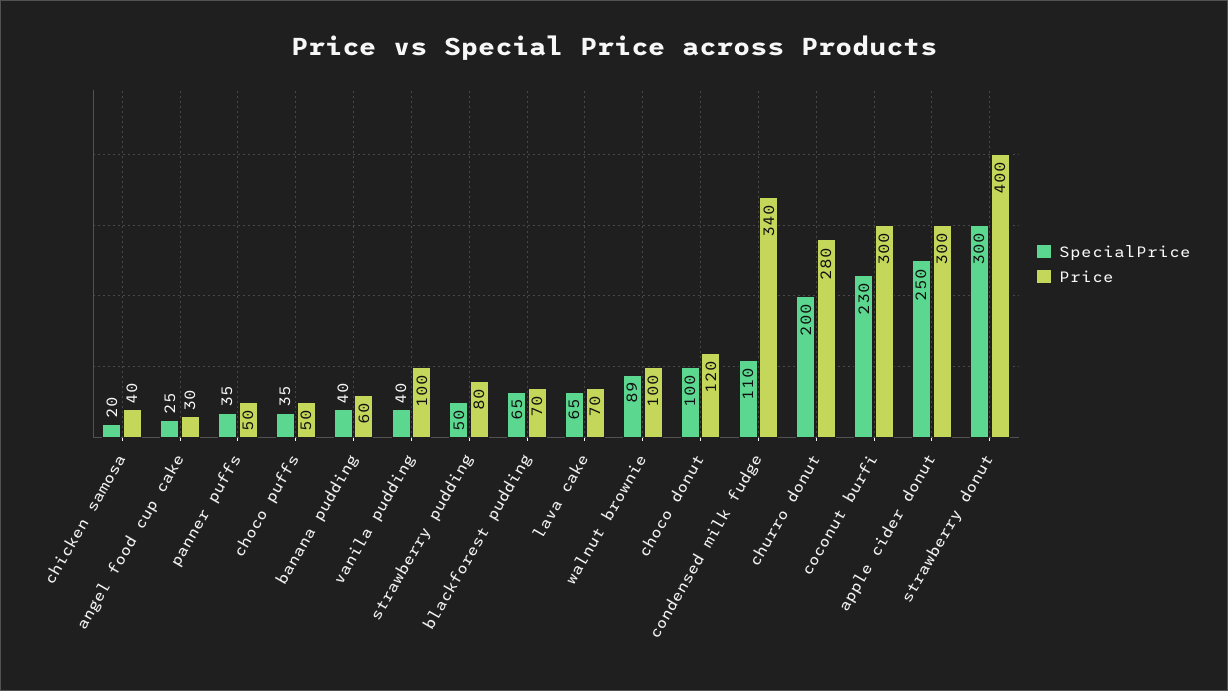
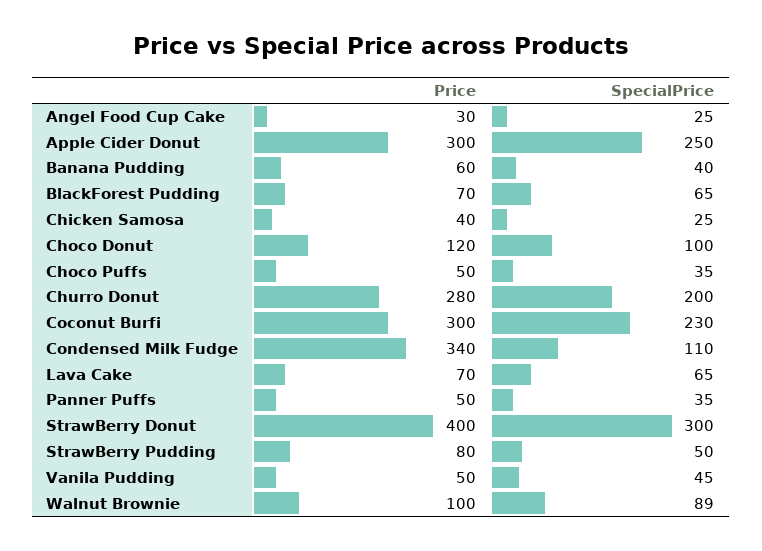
  {
    "SpecialPrice": {
-     "chicken samosa": 20,
+     "chicken samosa": 25,
      "angel food cup cake": 25,
      "panner puffs": 35,
      "choco puffs": 35,
      "banana pudding": 40,
-     "vanila pudding": 40,
+     "vanila pudding": 45,
      "strawberry pudding": 50,
      "blackforest pudding": 65,
      "lava cake": 65,
      "walnut brownie": 89,
      "choco donut": 100,
      "condensed milk fudge": 110,
      "churro donut": 200,
      "coconut burfi": 230,
      "apple cider donut": 250,
      "strawberry donut": 300
    },
    "Price": {
      "chicken samosa": 40,
      "angel food cup cake": 30,
      "panner puffs": 50,
      "choco puffs": 50,
      "banana pudding": 60,
-     "vanila pudding": 100,
+     "vanila pudding": 50,
      "strawberry pudding": 80,
      "blackforest pudding": 70,
      "lava cake": 70,
      "walnut brownie": 100,
      "choco donut": 120,
      "condensed milk fudge": 340,
      "churro donut": 280,
      "coconut burfi": 300,
      "apple cider donut": 300,
      "strawberry donut": 400
    }
  }

